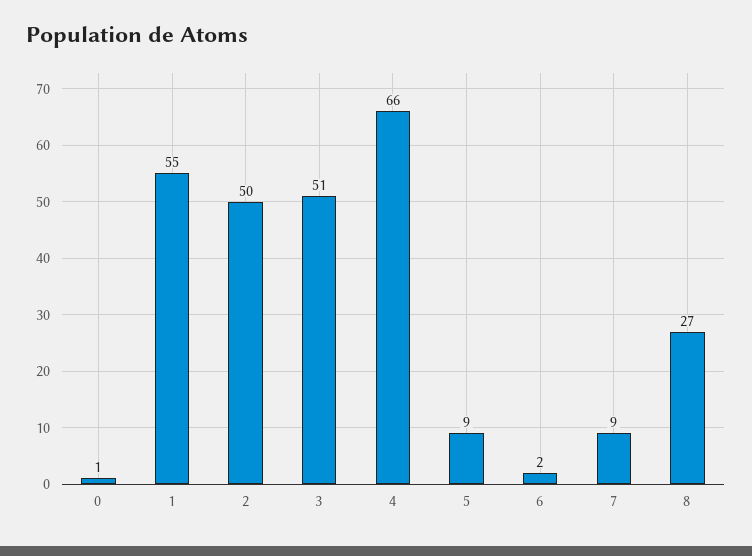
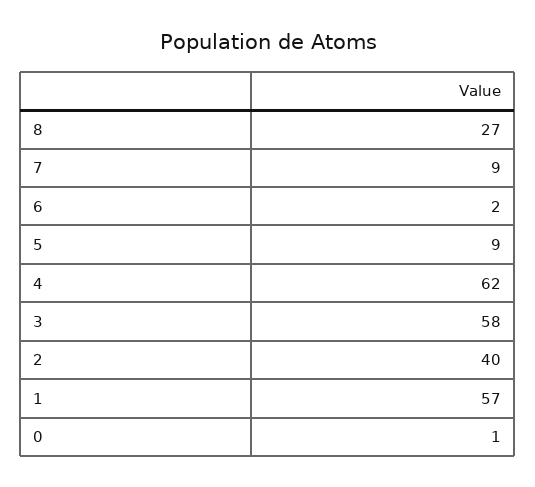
  {
    "0": 1,
-   "1": 55,
+   "1": 57,
-   "2": 50,
+   "2": 40,
-   "3": 51,
+   "3": 58,
-   "4": 66,
+   "4": 62,
    "5": 9,
    "6": 2,
    "7": 9,
    "8": 27
  }

